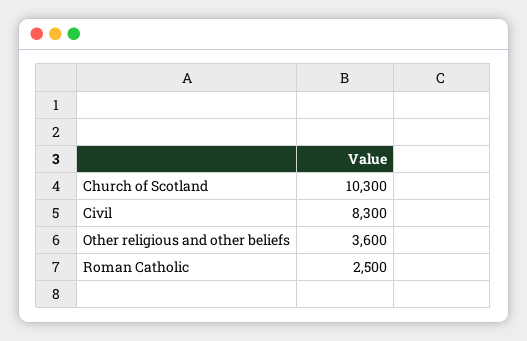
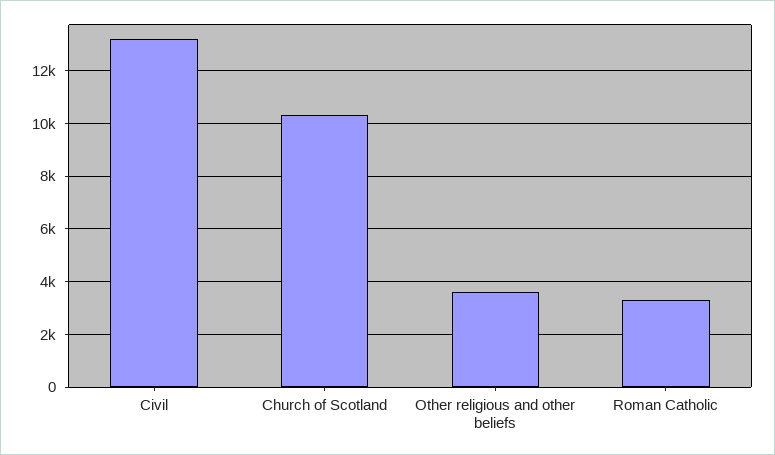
  {
    "Church of Scotland": 10300,
-   "Civil": 8300,
+   "Civil": 13250,
    "Other religious and other beliefs": 3600,
-   "Roman Catholic": 2500
+   "Roman Catholic": 3250
  }

